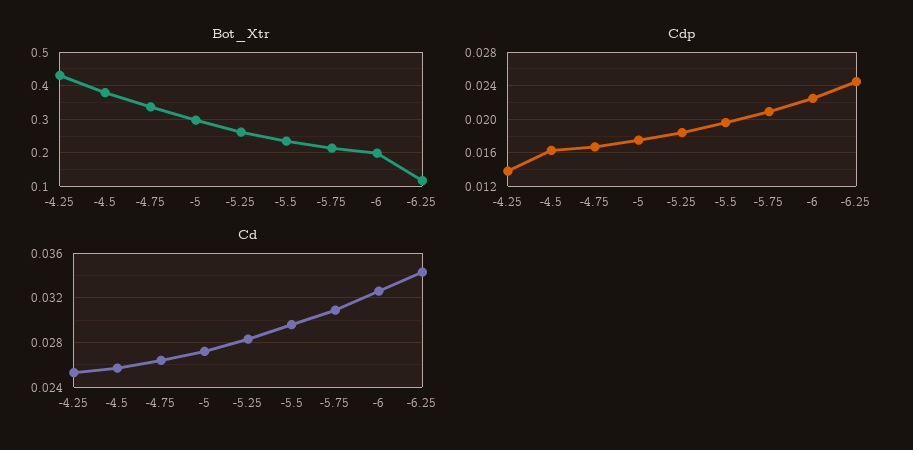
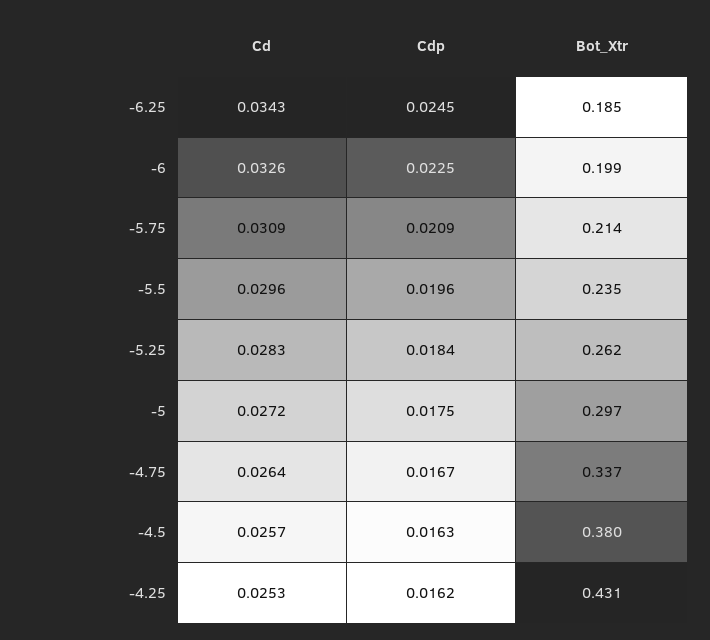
  {
    "Bot_Xtr": {
      "-4.25": 0.431,
      "-4.5": 0.38,
      "-4.75": 0.337,
      "-5": 0.297,
      "-5.25": 0.262,
      "-5.5": 0.235,
      "-5.75": 0.214,
      "-6": 0.199,
-     "-6.25": 0.12
+     "-6.25": 0.185
    },
    "Cdp": {
-     "-4.25": 0.014,
+     "-4.25": 0.0162,
      "-4.5": 0.0163,
      "-4.75": 0.0167,
      "-5": 0.0175,
      "-5.25": 0.0184,
      "-5.5": 0.0196,
      "-5.75": 0.0209,
      "-6": 0.0225,
      "-6.25": 0.0245
    },
    "Cd": {
      "-4.25": 0.0253,
      "-4.5": 0.0257,
      "-4.75": 0.0264,
      "-5": 0.0272,
      "-5.25": 0.0283,
      "-5.5": 0.0296,
      "-5.75": 0.0309,
      "-6": 0.0326,
      "-6.25": 0.0343
    }
  }

